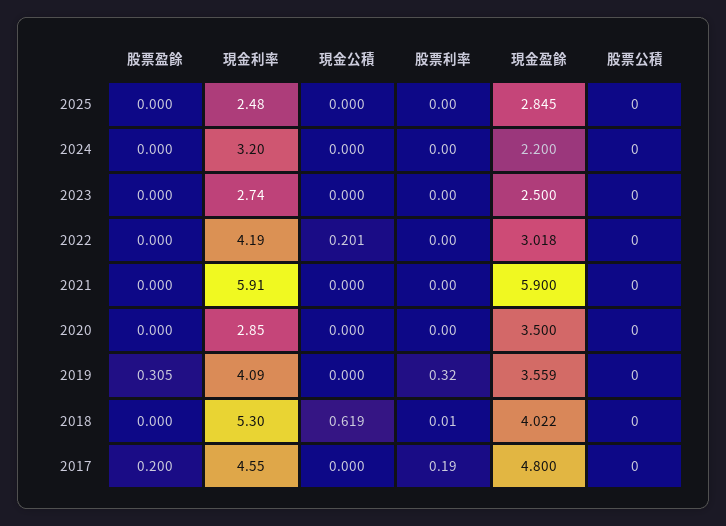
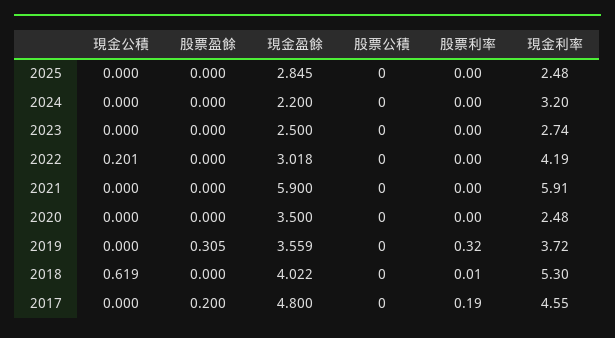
  {
    "股票盈餘": {
      "2025": 0,
      "2024": 0,
      "2023": 0,
      "2022": 0,
      "2021": 0,
      "2020": 0,
      "2019": 0.305,
      "2018": 0,
      "2017": 0.2
    },
    "現金利率": {
      "2025": 2.48,
      "2024": 3.2,
      "2023": 2.74,
      "2022": 4.19,
      "2021": 5.91,
-     "2020": 2.85,
+     "2020": 2.48,
-     "2019": 4.09,
+     "2019": 3.72,
      "2018": 5.3,
      "2017": 4.55
    },
    "現金公積": {
      "2025": 0,
      "2024": 0,
      "2023": 0,
      "2022": 0.201,
      "2021": 0,
      "2020": 0,
      "2019": 0,
      "2018": 0.619,
      "2017": 0
    },
    "股票利率": {
      "2025": 0,
      "2024": 0,
      "2023": 0,
      "2022": 0,
      "2021": 0,
      "2020": 0,
      "2019": 0.32,
      "2018": 0.01,
      "2017": 0.19
    },
    "現金盈餘": {
      "2025": 2.845,
      "2024": 2.2,
      "2023": 2.5,
      "2022": 3.018,
      "2021": 5.9,
      "2020": 3.5,
      "2019": 3.559,
      "2018": 4.022,
      "2017": 4.8
    },
    "股票公積": {
      "2025": 0,
      "2024": 0,
      "2023": 0,
      "2022": 0,
      "2021": 0,
      "2020": 0,
      "2019": 0,
      "2018": 0,
      "2017": 0
    }
  }

